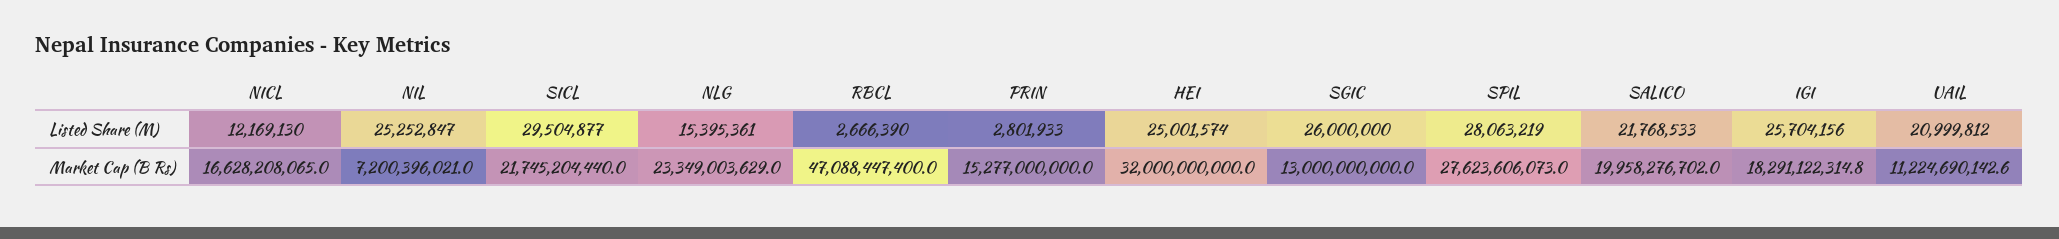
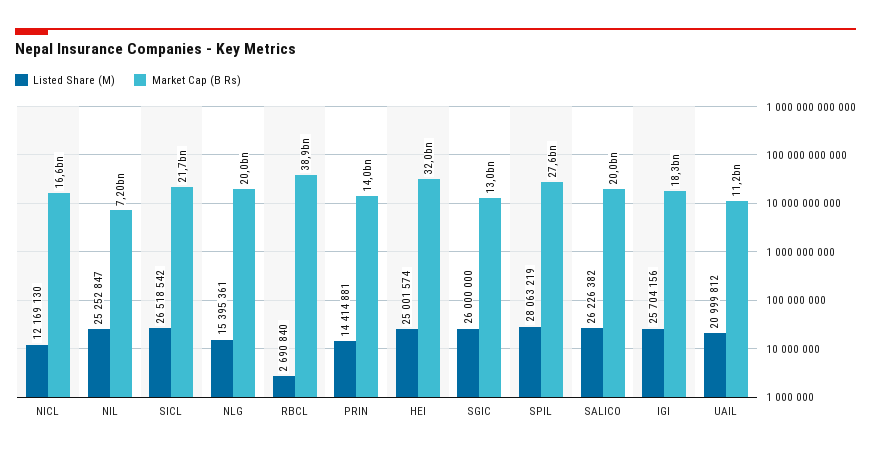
  {
    "Listed Share (M)": {
      "NICL": 12169130,
      "NIL": 25252847,
-     "SICL": 29504877,
+     "SICL": 26518542,
      "NLG": 15395361,
-     "RBCL": 2666390,
+     "RBCL": 2690840,
-     "PRIN": 2801933,
+     "PRIN": 14414881,
      "HEI": 25001574,
      "SGIC": 26000000,
      "SPIL": 28063219,
-     "SALICO": 21768533,
+     "SALICO": 26226382,
      "IGI": 25704156,
      "UAIL": 20999812
    },
    "Market Cap (B Rs)": {
      "NICL": 16628208065,
      "NIL": 7200396021,
      "SICL": 21745204440,
-     "NLG": 23349003629,
+     "NLG": 20000000000,
-     "RBCL": 47088447400,
+     "RBCL": 38900000000,
-     "PRIN": 15277000000,
+     "PRIN": 14000000000,
      "HEI": 32000000000,
      "SGIC": 13000000000,
      "SPIL": 27623606073,
      "SALICO": 19958276702,
      "IGI": 18291122314.8,
      "UAIL": 11224690142.6
    }
  }

